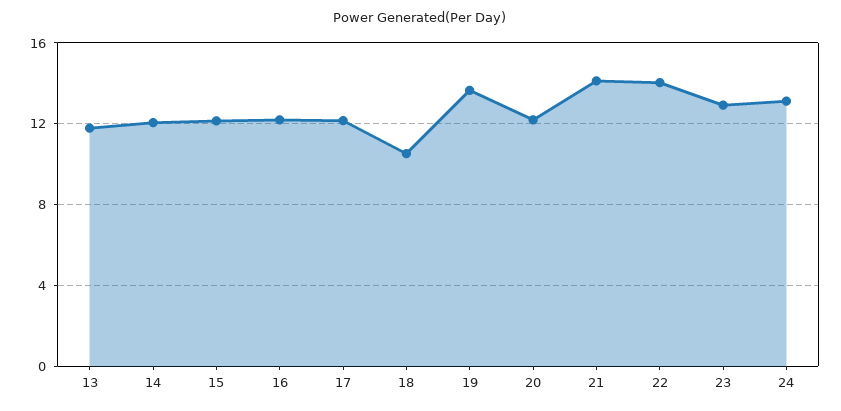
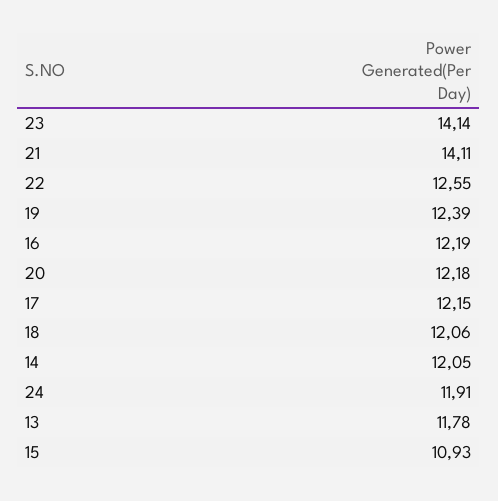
  {
    "13": 11.78,
    "14": 12.05,
-   "15": 12,
+   "15": 10.93,
    "16": 12.19,
    "17": 12.15,
-   "18": 10.5,
+   "18": 12.06,
-   "19": 13.5,
+   "19": 12.39,
    "20": 12.18,
    "21": 14.11,
-   "22": 14,
+   "22": 12.55,
-   "23": 13,
+   "23": 14.14,
-   "24": 13
+   "24": 11.91
  }

